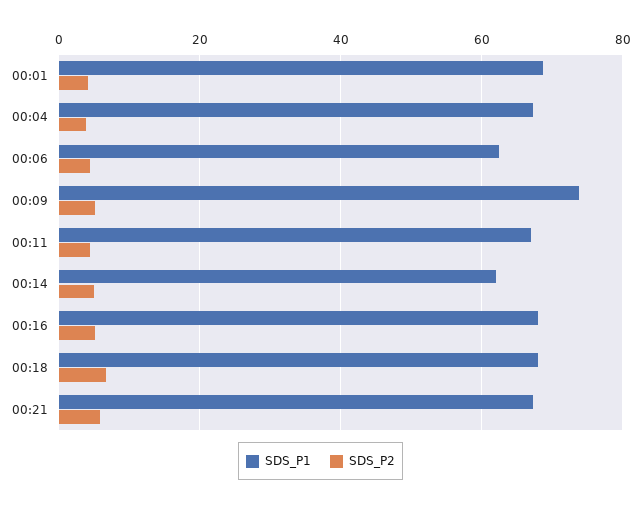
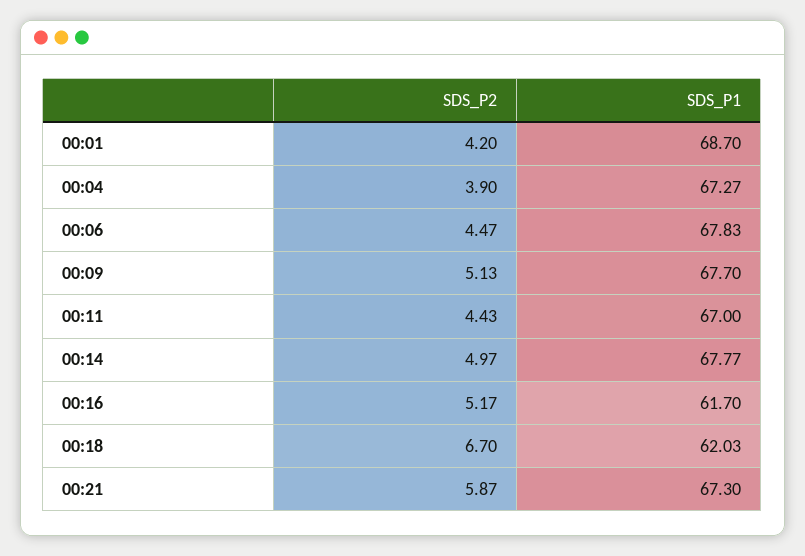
  {
    "SDS_P1": {
      "00:01": 68.7,
      "00:04": 67.27,
-     "00:06": 62,
+     "00:06": 67.83,
-     "00:09": 74,
+     "00:09": 67.7,
      "00:11": 67,
-     "00:14": 62,
+     "00:14": 67.77,
-     "00:16": 68,
+     "00:16": 61.7,
-     "00:18": 68,
+     "00:18": 62.03,
      "00:21": 67.3
    },
    "SDS_P2": {
      "00:01": 4.2,
      "00:04": 3.9,
      "00:06": 4.47,
      "00:09": 5.13,
      "00:11": 4.43,
      "00:14": 4.97,
      "00:16": 5.17,
      "00:18": 6.7,
      "00:21": 5.87
    }
  }

